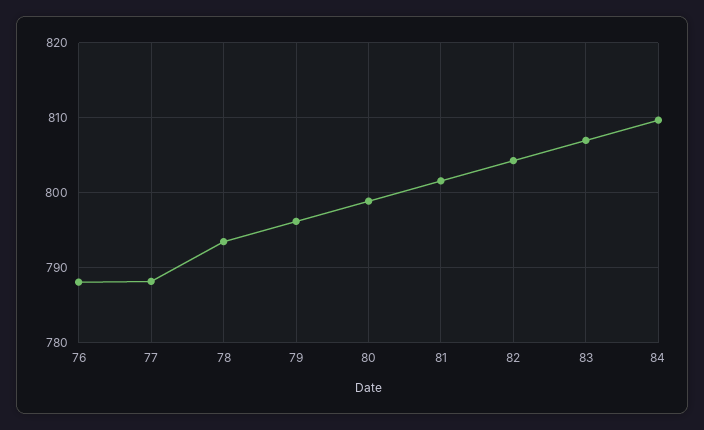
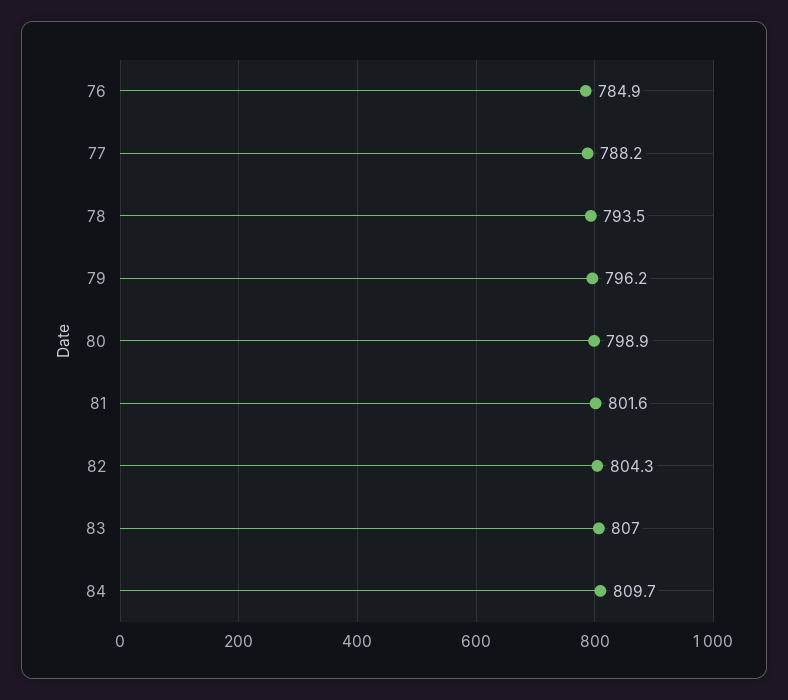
  {
-   "76": 788,
+   "76": 784.9,
    "77": 788.2,
    "78": 793.5,
    "79": 796.2,
    "80": 798.9,
    "81": 801.6,
    "82": 804.3,
    "83": 807,
    "84": 809.7
  }

